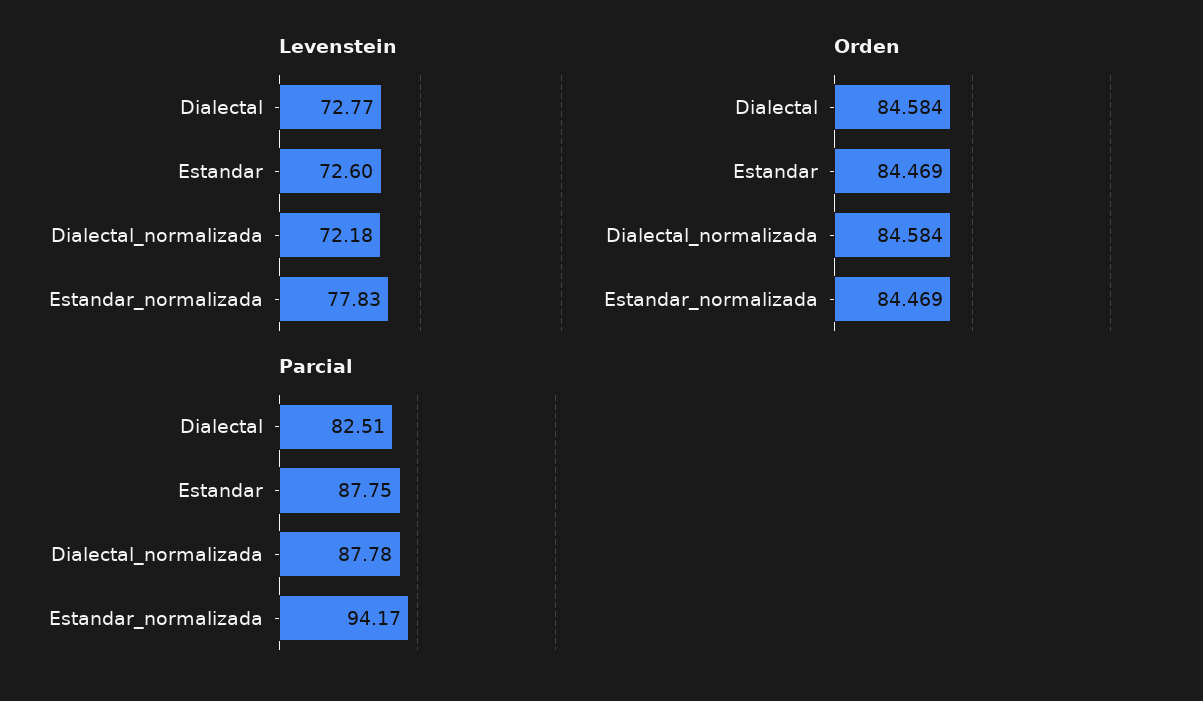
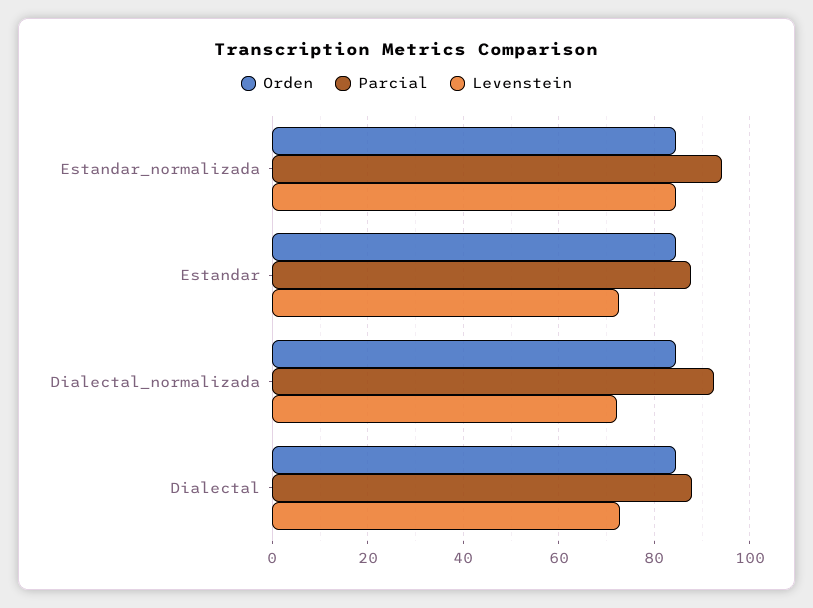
  {
    "Levenstein": {
      "Dialectal": 72.77,
      "Estandar": 72.6,
      "Dialectal_normalizada": 72.18,
-     "Estandar_normalizada": 77.83
+     "Estandar_normalizada": 84
    },
    "Orden": {
      "Dialectal": 84.584,
      "Estandar": 84.469,
      "Dialectal_normalizada": 84.584,
      "Estandar_normalizada": 84.469
    },
    "Parcial": {
-     "Dialectal": 82.51,
+     "Dialectal": 88,
      "Estandar": 87.75,
-     "Dialectal_normalizada": 87.78,
+     "Dialectal_normalizada": 92,
      "Estandar_normalizada": 94.17
    }
  }

